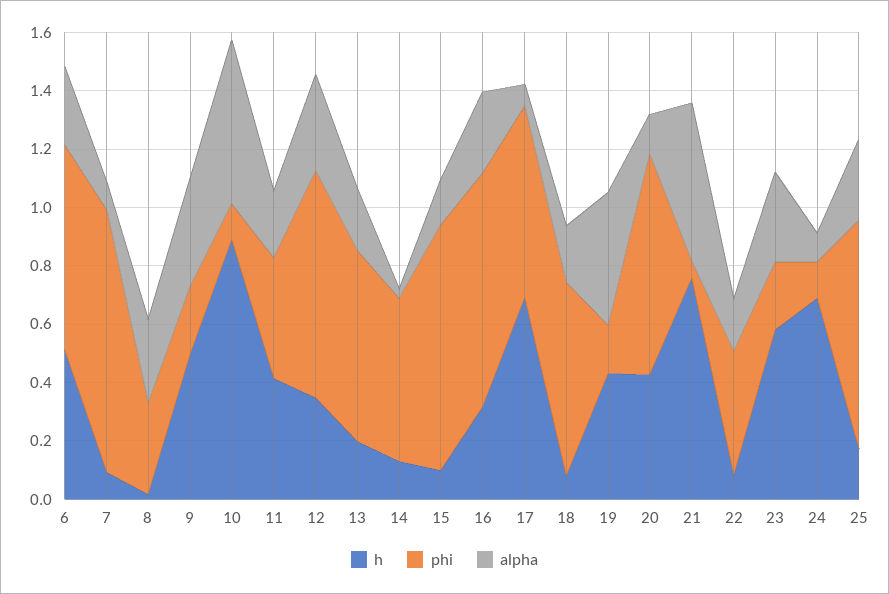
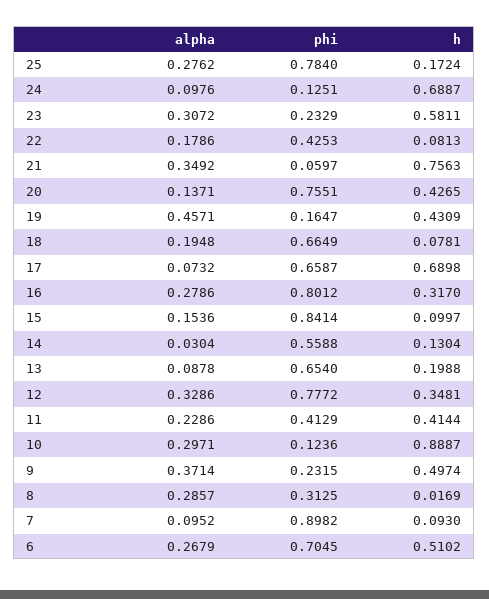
  {
    "h": {
      "6": 0.5102,
      "7": 0.093,
      "8": 0.0169,
      "9": 0.4974,
      "10": 0.8887,
      "11": 0.4144,
      "12": 0.3481,
      "13": 0.1988,
      "14": 0.1304,
      "15": 0.0997,
      "16": 0.317,
      "17": 0.6898,
      "18": 0.0781,
      "19": 0.4309,
      "20": 0.4265,
      "21": 0.7563,
      "22": 0.0813,
      "23": 0.5811,
      "24": 0.6887,
      "25": 0.1724
    },
    "phi": {
      "6": 0.7045,
      "7": 0.8982,
      "8": 0.3125,
      "9": 0.2315,
      "10": 0.1236,
      "11": 0.4129,
      "12": 0.7772,
      "13": 0.654,
      "14": 0.5588,
      "15": 0.8414,
      "16": 0.8012,
      "17": 0.6587,
      "18": 0.6649,
      "19": 0.1647,
      "20": 0.7551,
      "21": 0.0597,
      "22": 0.4253,
      "23": 0.2329,
      "24": 0.1251,
      "25": 0.784
    },
    "alpha": {
      "6": 0.2679,
      "7": 0.0952,
      "8": 0.2857,
      "9": 0.3714,
-     "10": 0.55,
+     "10": 0.2971,
      "11": 0.2286,
      "12": 0.3286,
-     "13": 0.2,
+     "13": 0.0878,
      "14": 0.0304,
      "15": 0.1536,
      "16": 0.2786,
      "17": 0.0732,
      "18": 0.1948,
      "19": 0.4571,
      "20": 0.1371,
-     "21": 0.55,
+     "21": 0.3492,
      "22": 0.1786,
      "23": 0.3072,
      "24": 0.0976,
      "25": 0.2762
    }
  }

